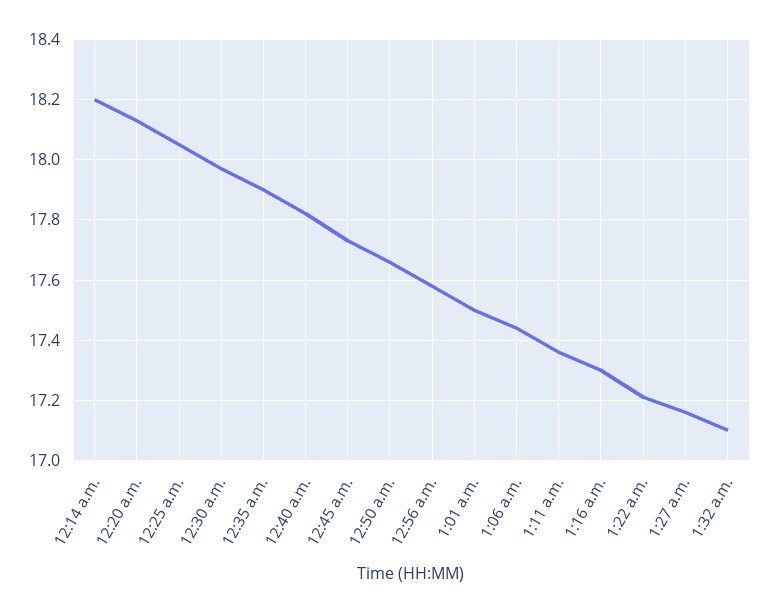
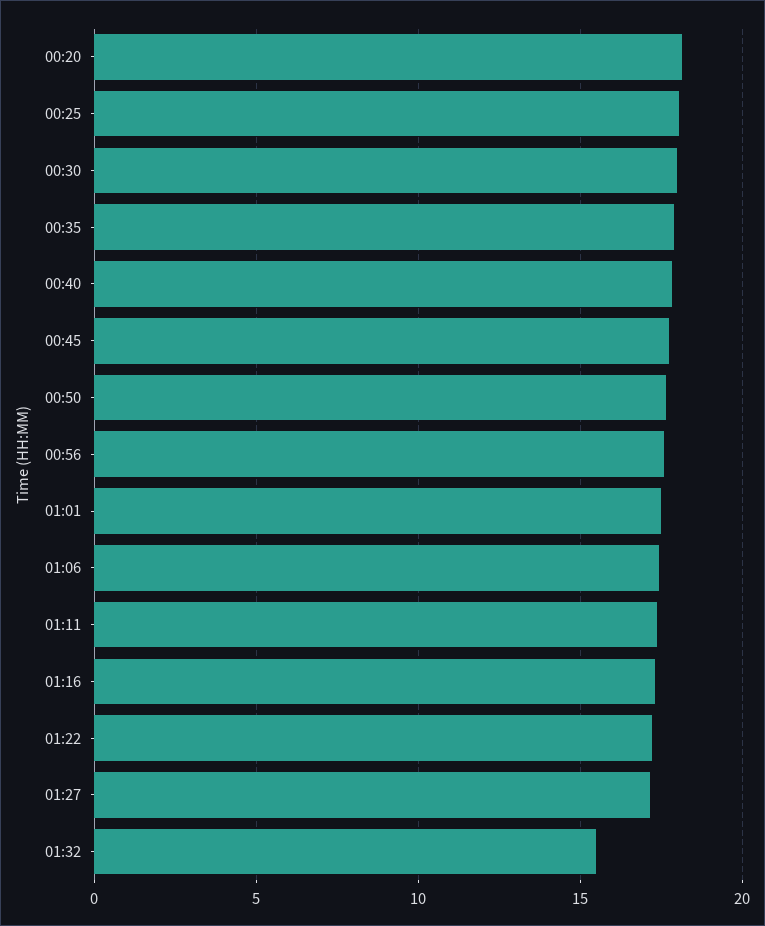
  {
-   "12:14 a.m.": 18.2,
    "12:20 a.m.": 18.15,
    "12:25 a.m.": 18.05,
    "12:30 a.m.": 17.95,
    "12:35 a.m.": 17.9,
    "12:40 a.m.": 17.8,
    "12:45 a.m.": 17.75,
    "12:50 a.m.": 17.65,
    "12:56 a.m.": 17.6,
    "1:01 a.m.": 17.5,
    "1:06 a.m.": 17.45,
    "1:11 a.m.": 17.35,
    "1:16 a.m.": 17.3,
    "1:22 a.m.": 17.2,
    "1:27 a.m.": 17.15,
-   "1:32 a.m.": 17.1
+   "1:32 a.m.": 15.5
  }

